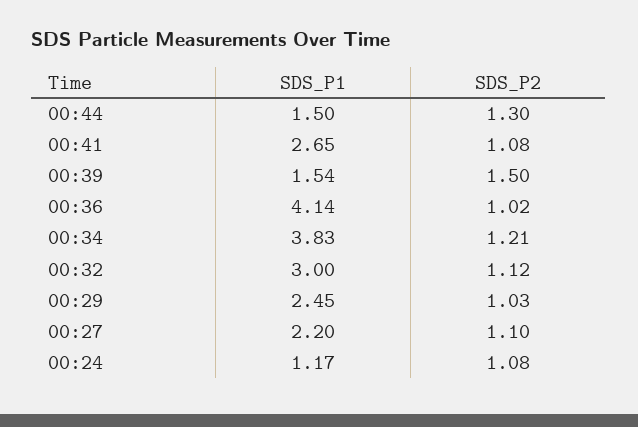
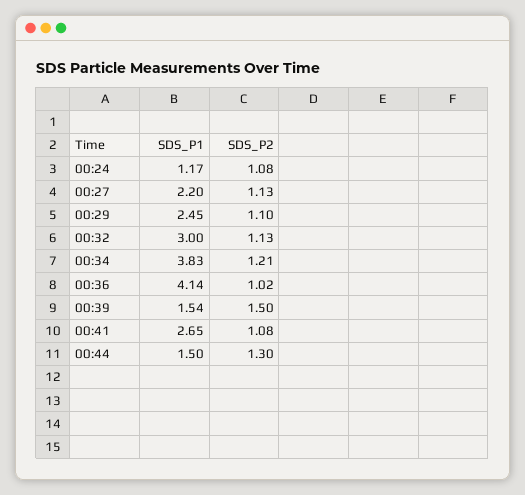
  {
    "SDS_P1": {
      "00:44": 1.5,
      "00:41": 2.65,
      "00:39": 1.54,
      "00:36": 4.14,
      "00:34": 3.83,
      "00:32": 3,
      "00:29": 2.45,
      "00:27": 2.2,
      "00:24": 1.17
    },
    "SDS_P2": {
      "00:44": 1.3,
      "00:41": 1.08,
      "00:39": 1.5,
      "00:36": 1.02,
      "00:34": 1.21,
-     "00:32": 1.12,
+     "00:32": 1.13,
-     "00:29": 1.03,
+     "00:29": 1.1,
-     "00:27": 1.1,
+     "00:27": 1.13,
      "00:24": 1.08
    }
  }

